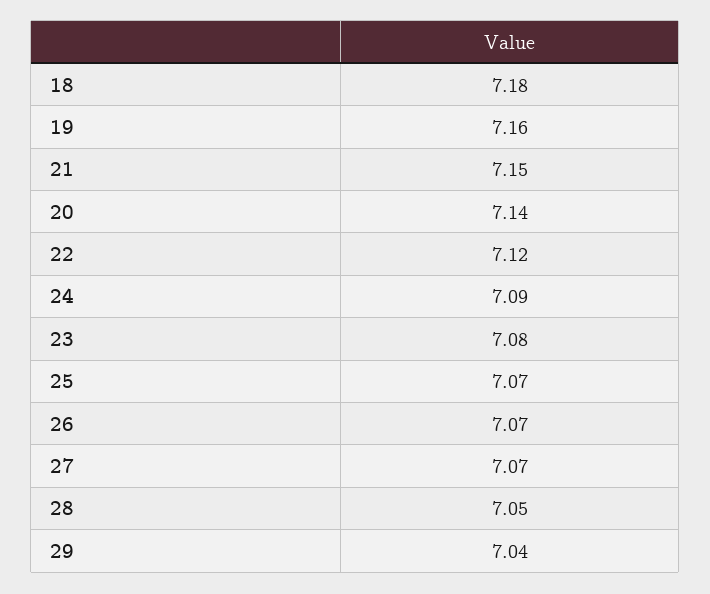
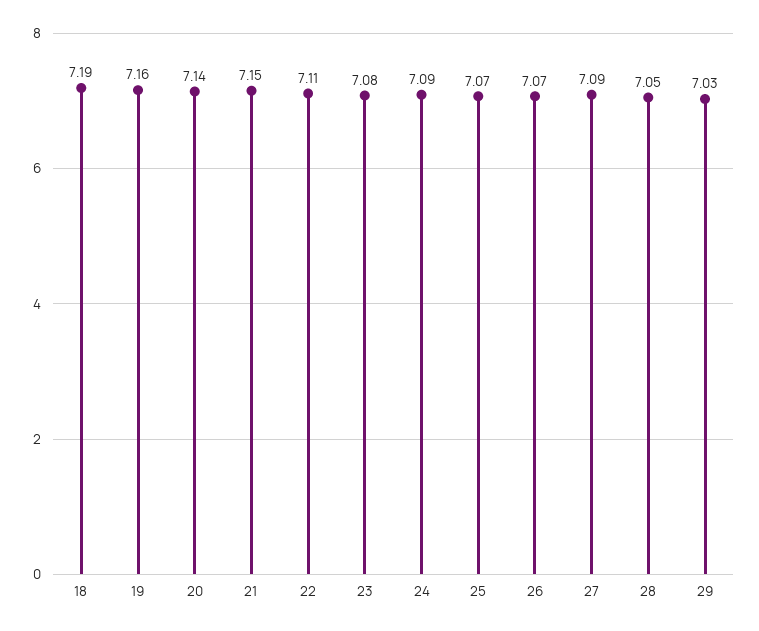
  {
-   "18": 7.18,
+   "18": 7.19,
    "19": 7.16,
    "21": 7.15,
    "20": 7.14,
-   "22": 7.12,
+   "22": 7.11,
    "24": 7.09,
    "23": 7.08,
    "25": 7.07,
    "26": 7.07,
-   "27": 7.07,
+   "27": 7.09,
    "28": 7.05,
-   "29": 7.04
+   "29": 7.03
  }

